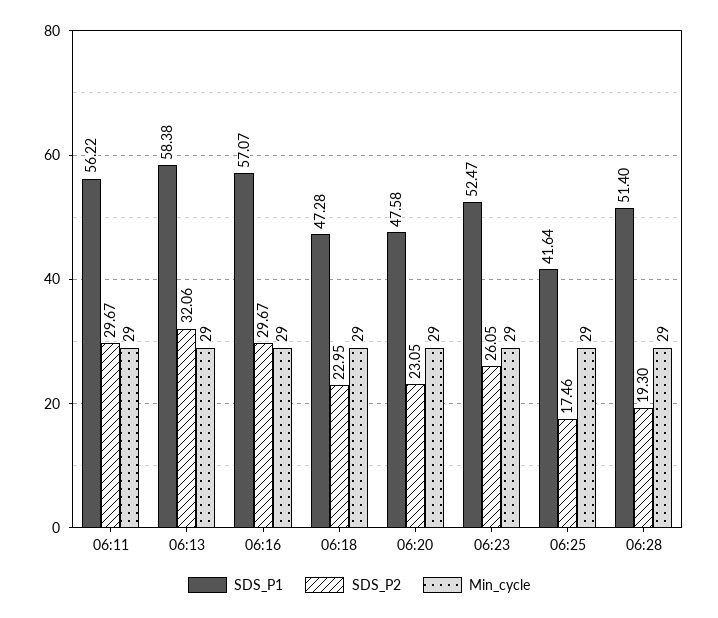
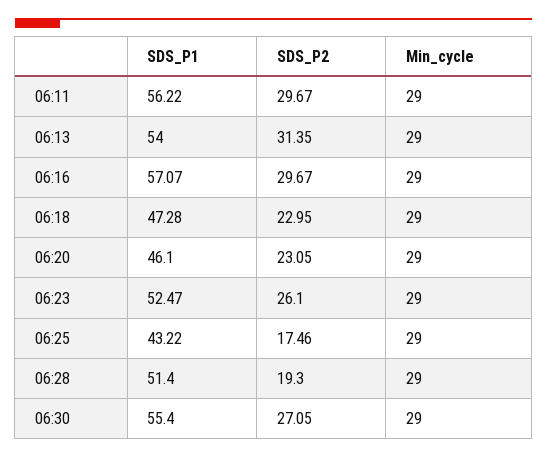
  {
    "SDS_P1": {
      "06:11": 56.22,
-     "06:13": 58.38,
+     "06:13": 54,
      "06:16": 57.07,
      "06:18": 47.28,
-     "06:20": 47.58,
+     "06:20": 46.1,
      "06:23": 52.47,
-     "06:25": 41.64,
+     "06:25": 43.22,
-     "06:28": 51.4
+     "06:28": 51.4,
+     "06:30": 55.4
    },
    "SDS_P2": {
      "06:11": 29.67,
-     "06:13": 32.06,
+     "06:13": 31.35,
      "06:16": 29.67,
      "06:18": 22.95,
      "06:20": 23.05,
-     "06:23": 26.05,
+     "06:23": 26.1,
      "06:25": 17.46,
-     "06:28": 19.3
+     "06:28": 19.3,
+     "06:30": 27.05
    },
    "Min_cycle": {
      "06:11": 29,
      "06:13": 29,
      "06:16": 29,
      "06:18": 29,
      "06:20": 29,
      "06:23": 29,
      "06:25": 29,
-     "06:28": 29
+     "06:28": 29,
+     "06:30": 29
    }
  }

